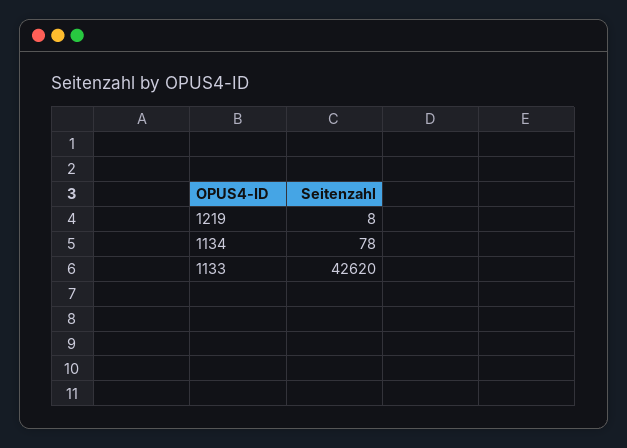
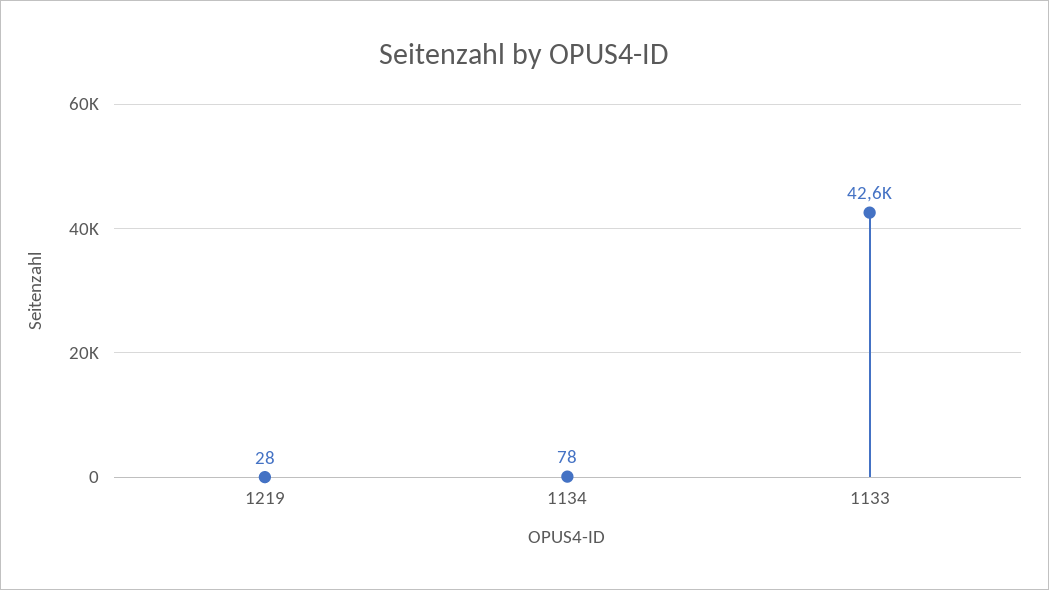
  {
-   "1219": 8,
+   "1219": 28,
    "1134": 78,
    "1133": 42620
  }

